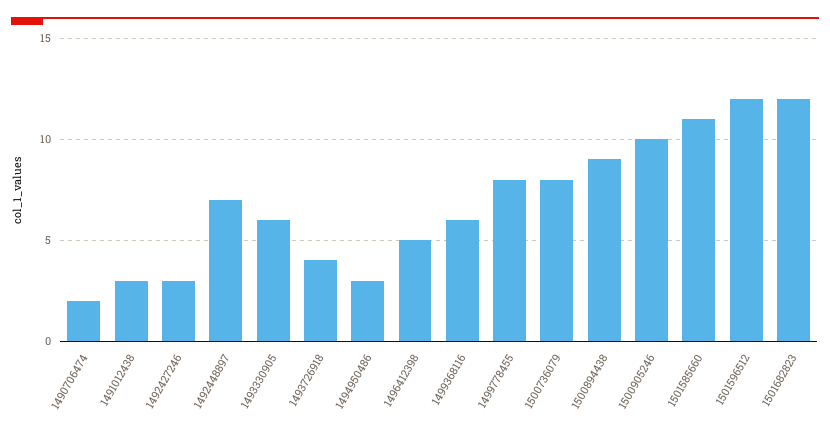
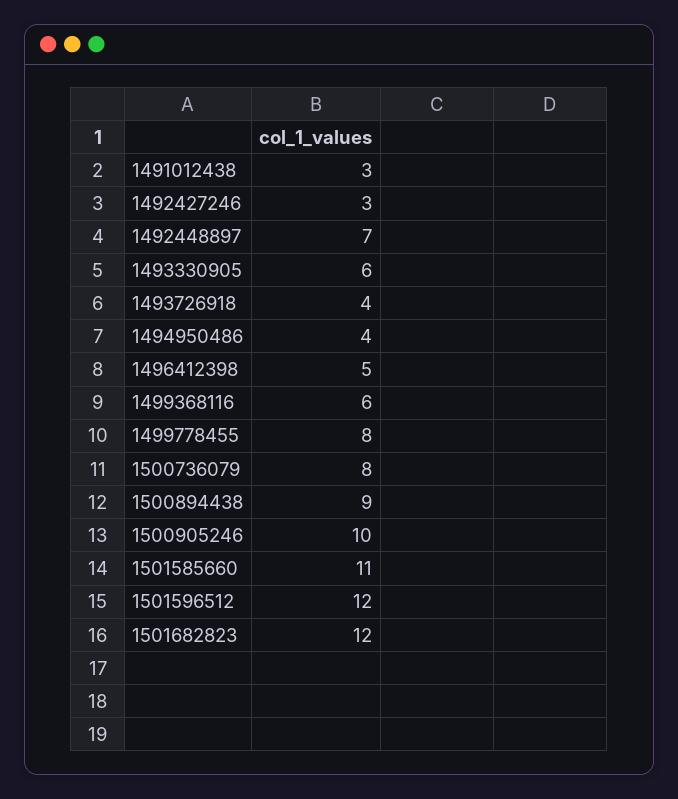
  {
-   "1490706474": 2,
    "1491012438": 3,
    "1492427246": 3,
    "1492448897": 7,
    "1493330905": 6,
    "1493726918": 4,
-   "1494950486": 3,
+   "1494950486": 4,
    "1496412398": 5,
    "1499368116": 6,
    "1499778455": 8,
    "1500736079": 8,
    "1500894438": 9,
    "1500905246": 10,
    "1501585660": 11,
    "1501596512": 12,
    "1501682823": 12
  }

